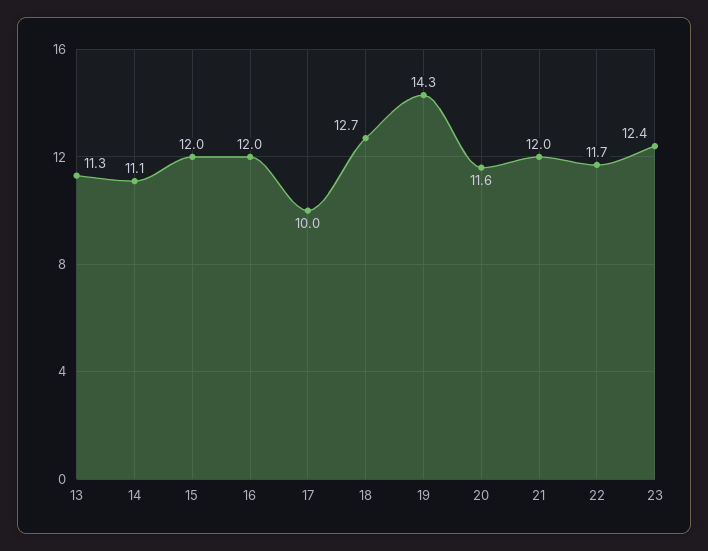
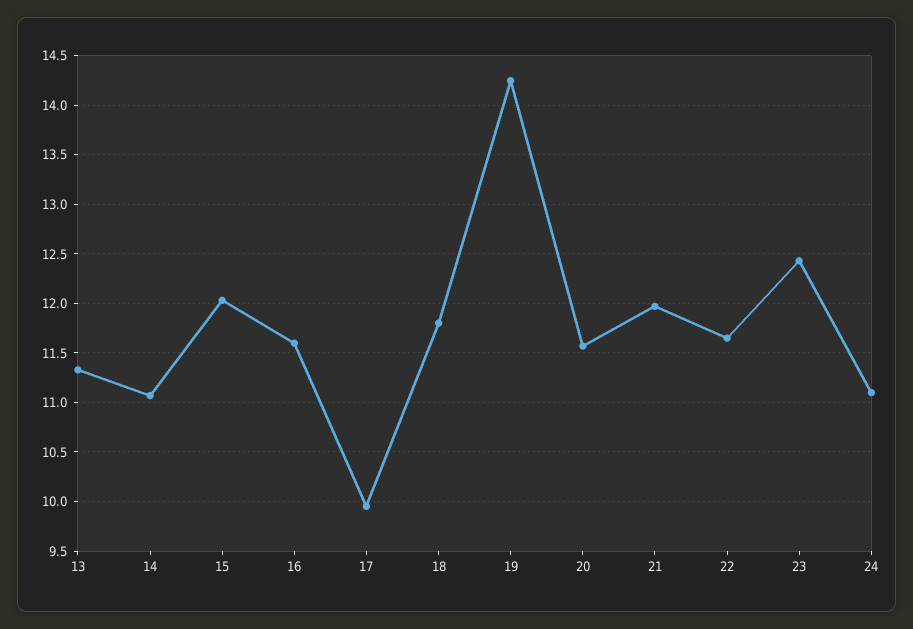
  {
    "13": 11.3,
    "14": 11.1,
    "15": 12,
-   "16": 12,
+   "16": 11.6,
    "17": 10,
-   "18": 12.7,
+   "18": 11.8,
    "19": 14.3,
    "20": 11.6,
    "21": 12,
    "22": 11.7,
-   "23": 12.4
+   "23": 12.4,
+   "24": 11.1
  }

